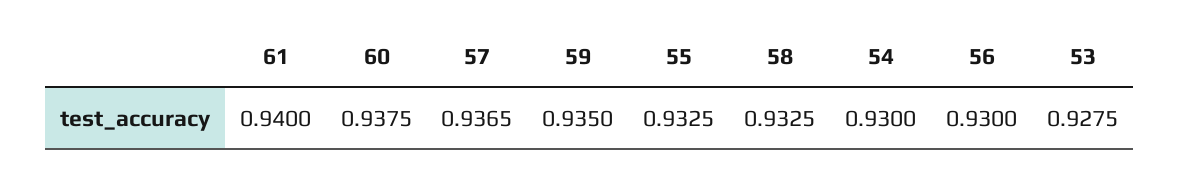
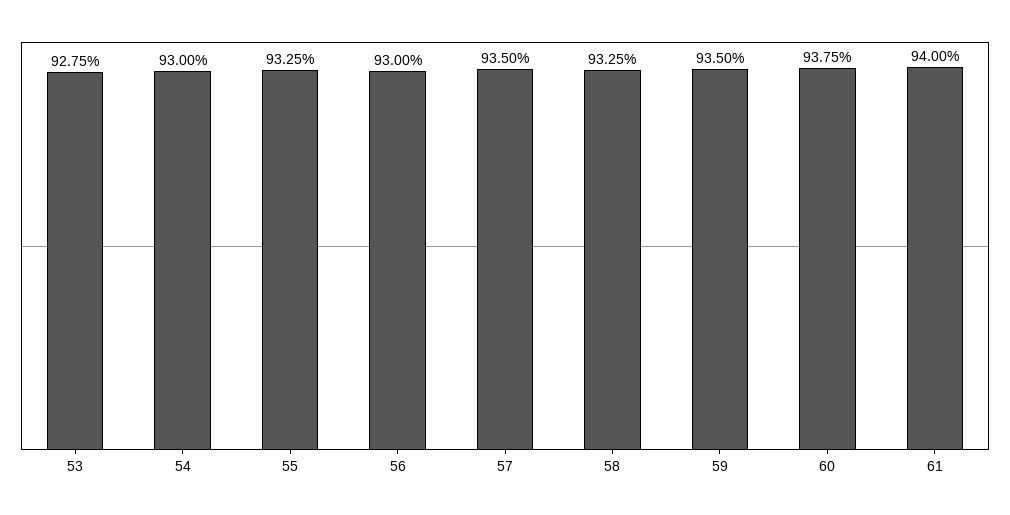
  {
    "61": 0.94,
    "60": 0.9375,
-   "57": 0.9365,
+   "57": 0.935,
    "59": 0.935,
    "55": 0.9325,
    "58": 0.9325,
    "54": 0.93,
    "56": 0.93,
    "53": 0.9275
  }

